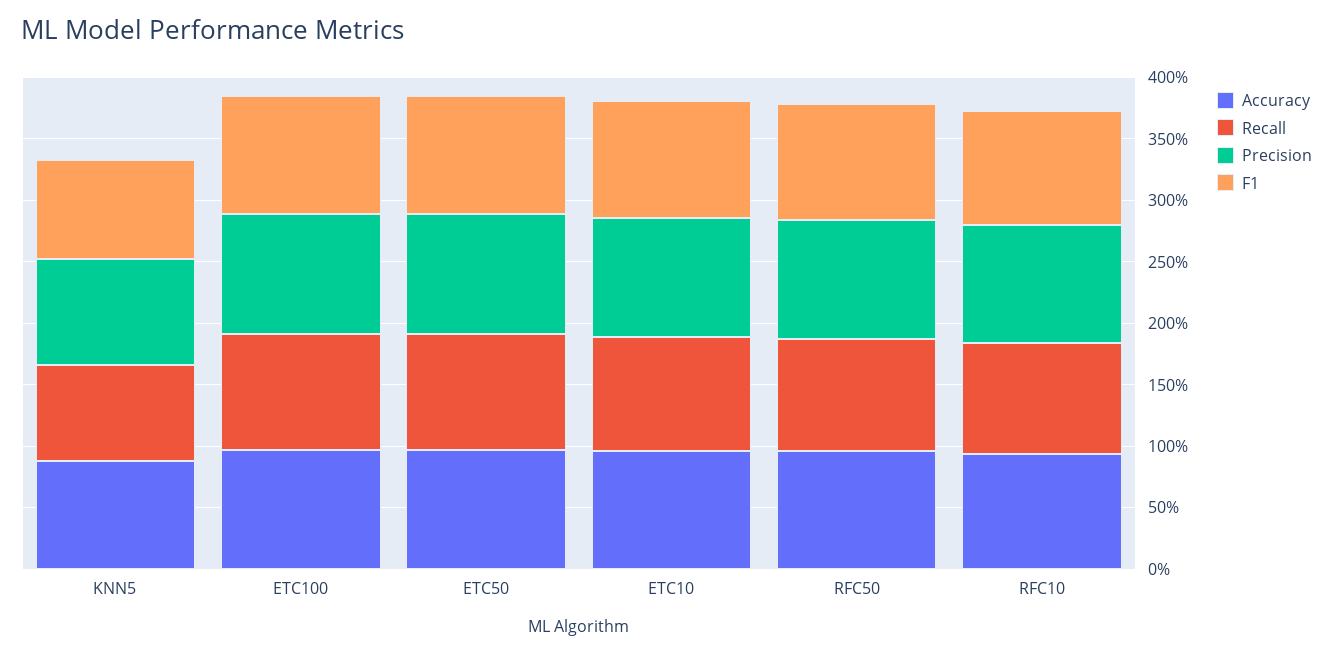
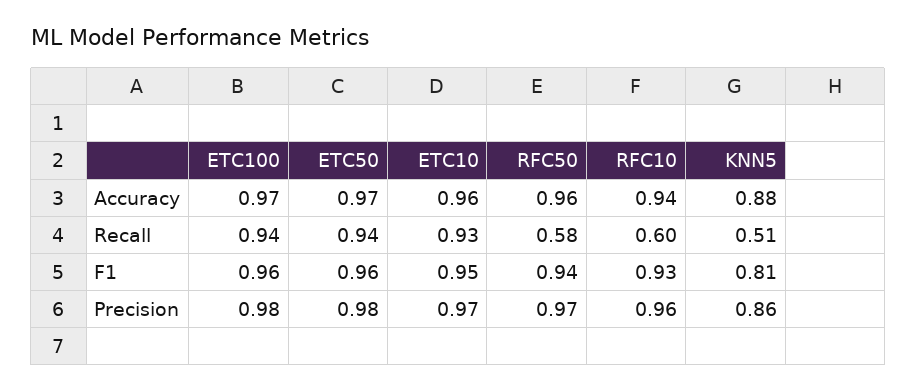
  {
    "Accuracy": {
      "KNN5": 0.88,
      "ETC100": 0.97,
      "ETC50": 0.97,
      "ETC10": 0.96,
      "RFC50": 0.96,
      "RFC10": 0.94
    },
    "Recall": {
-     "KNN5": 0.8,
+     "KNN5": 0.51,
      "ETC100": 0.94,
      "ETC50": 0.94,
      "ETC10": 0.93,
-     "RFC50": 0.9,
+     "RFC50": 0.58,
-     "RFC10": 0.9
+     "RFC10": 0.6
    },
    "Precision": {
      "KNN5": 0.86,
      "ETC100": 0.98,
      "ETC50": 0.98,
      "ETC10": 0.97,
      "RFC50": 0.97,
      "RFC10": 0.96
    },
    "F1": {
      "KNN5": 0.81,
      "ETC100": 0.96,
      "ETC50": 0.96,
      "ETC10": 0.95,
      "RFC50": 0.94,
      "RFC10": 0.93
    }
  }

